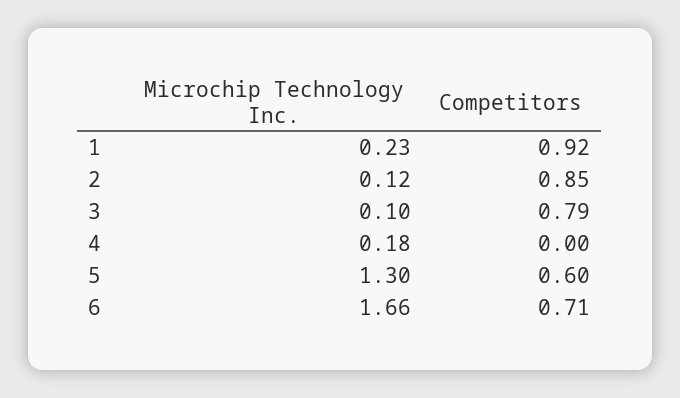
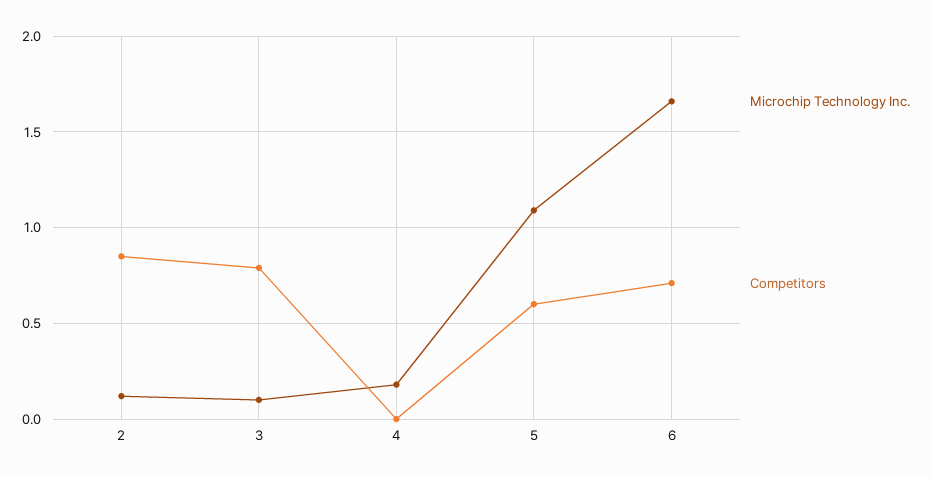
  {
    "Microchip Technology Inc.": {
-     "1": 0.23,
      "2": 0.12,
      "3": 0.1,
      "4": 0.18,
-     "5": 1.3,
+     "5": 1.1,
      "6": 1.66
    },
    "Competitors": {
-     "1": 0.92,
      "2": 0.85,
      "3": 0.79,
      "4": 0,
      "5": 0.6,
      "6": 0.71
    }
  }

